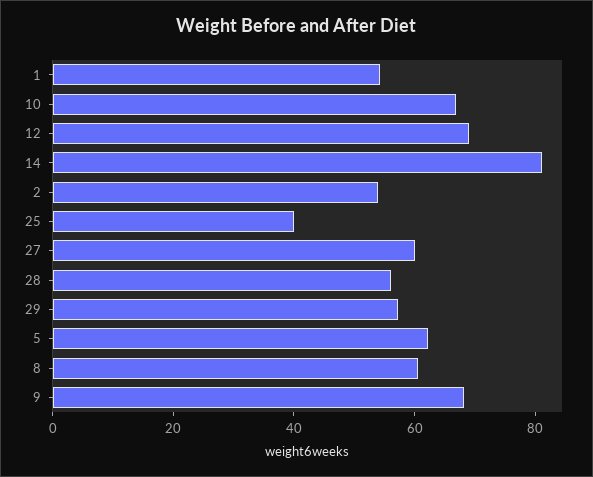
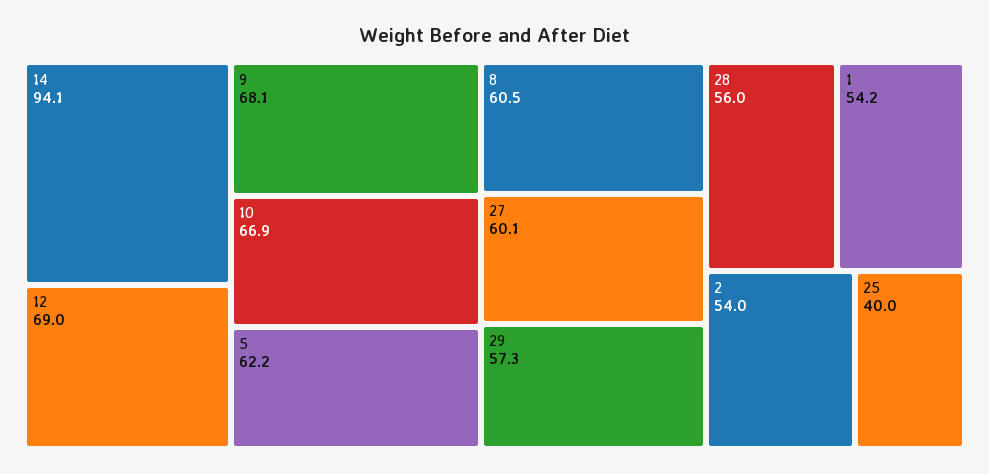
  {
    "1": 54.2,
    "10": 66.9,
    "12": 69,
-   "14": 80,
+   "14": 94.1,
    "2": 54,
    "25": 40,
    "27": 60.1,
    "28": 56,
    "29": 57.3,
    "5": 62.2,
    "8": 60.5,
    "9": 68.1
  }

